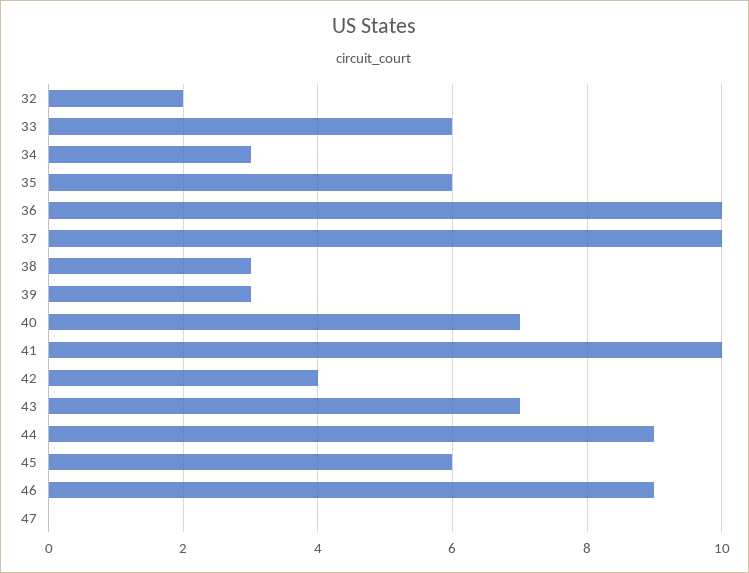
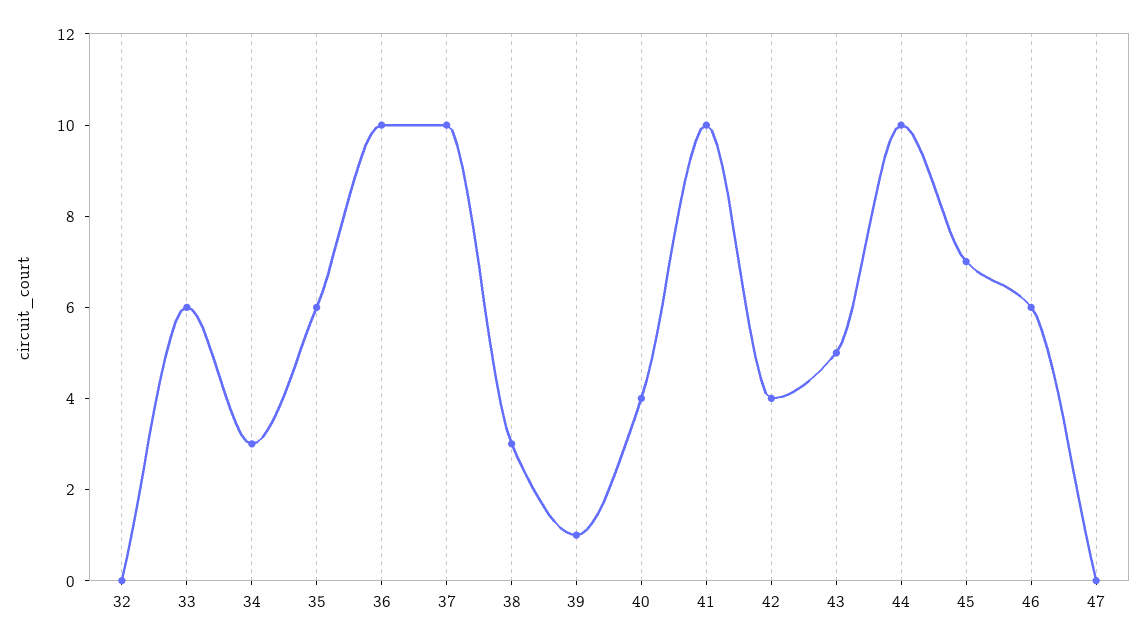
  {
-   "32": 2,
+   "32": 0,
    "33": 6,
    "34": 3,
    "35": 6,
    "36": 10,
    "37": 10,
    "38": 3,
-   "39": 3,
+   "39": 1,
-   "40": 7,
+   "40": 4,
    "41": 10,
    "42": 4,
-   "43": 7,
+   "43": 5,
-   "44": 9,
+   "44": 10,
-   "45": 6,
+   "45": 7,
-   "46": 9,
+   "46": 6,
    "47": 0
  }

